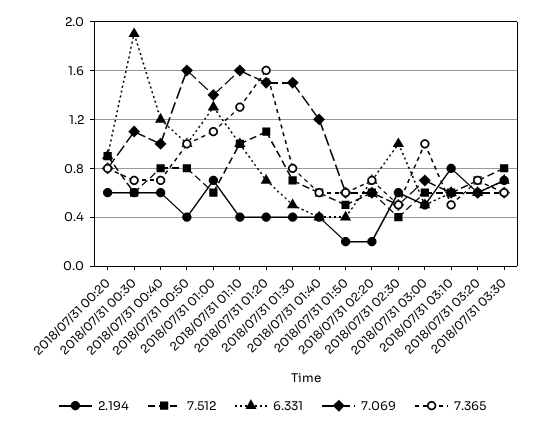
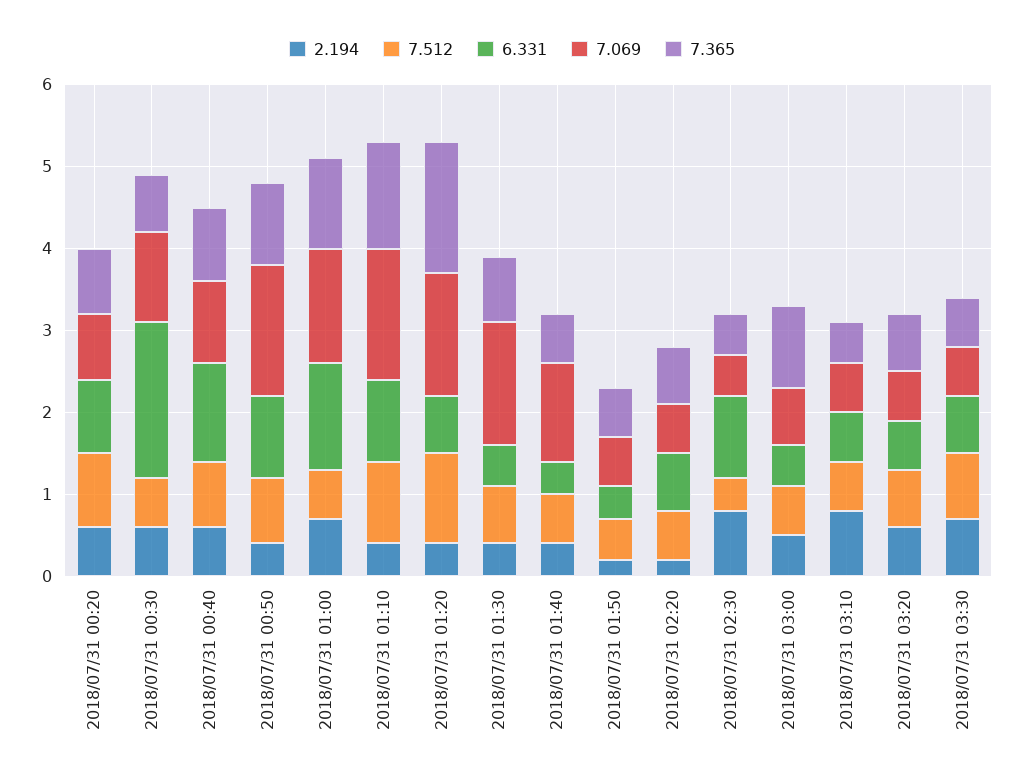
  {
    "2.194": {
      "2018/07/31 00:20": 0.6,
      "2018/07/31 00:30": 0.6,
      "2018/07/31 00:40": 0.6,
      "2018/07/31 00:50": 0.4,
      "2018/07/31 01:00": 0.7,
      "2018/07/31 01:10": 0.4,
      "2018/07/31 01:20": 0.4,
      "2018/07/31 01:30": 0.4,
      "2018/07/31 01:40": 0.4,
      "2018/07/31 01:50": 0.2,
      "2018/07/31 02:20": 0.2,
-     "2018/07/31 02:30": 0.6,
+     "2018/07/31 02:30": 0.8,
      "2018/07/31 03:00": 0.5,
      "2018/07/31 03:10": 0.8,
      "2018/07/31 03:20": 0.6,
      "2018/07/31 03:30": 0.7
    },
    "7.512": {
      "2018/07/31 00:20": 0.9,
      "2018/07/31 00:30": 0.6,
      "2018/07/31 00:40": 0.8,
      "2018/07/31 00:50": 0.8,
      "2018/07/31 01:00": 0.6,
      "2018/07/31 01:10": 1,
      "2018/07/31 01:20": 1.1,
      "2018/07/31 01:30": 0.7,
      "2018/07/31 01:40": 0.6,
      "2018/07/31 01:50": 0.5,
      "2018/07/31 02:20": 0.6,
      "2018/07/31 02:30": 0.4,
      "2018/07/31 03:00": 0.6,
      "2018/07/31 03:10": 0.6,
      "2018/07/31 03:20": 0.7,
      "2018/07/31 03:30": 0.8
    },
    "6.331": {
      "2018/07/31 00:20": 0.9,
      "2018/07/31 00:30": 1.9,
      "2018/07/31 00:40": 1.2,
      "2018/07/31 00:50": 1,
      "2018/07/31 01:00": 1.3,
      "2018/07/31 01:10": 1,
      "2018/07/31 01:20": 0.7,
      "2018/07/31 01:30": 0.5,
      "2018/07/31 01:40": 0.4,
      "2018/07/31 01:50": 0.4,
      "2018/07/31 02:20": 0.7,
      "2018/07/31 02:30": 1,
      "2018/07/31 03:00": 0.5,
      "2018/07/31 03:10": 0.6,
      "2018/07/31 03:20": 0.6,
      "2018/07/31 03:30": 0.7
    },
    "7.069": {
      "2018/07/31 00:20": 0.8,
      "2018/07/31 00:30": 1.1,
      "2018/07/31 00:40": 1,
      "2018/07/31 00:50": 1.6,
      "2018/07/31 01:00": 1.4,
      "2018/07/31 01:10": 1.6,
      "2018/07/31 01:20": 1.5,
      "2018/07/31 01:30": 1.5,
      "2018/07/31 01:40": 1.2,
      "2018/07/31 01:50": 0.6,
      "2018/07/31 02:20": 0.6,
      "2018/07/31 02:30": 0.5,
      "2018/07/31 03:00": 0.7,
      "2018/07/31 03:10": 0.6,
      "2018/07/31 03:20": 0.6,
      "2018/07/31 03:30": 0.6
    },
    "7.365": {
      "2018/07/31 00:20": 0.8,
      "2018/07/31 00:30": 0.7,
-     "2018/07/31 00:40": 0.7,
+     "2018/07/31 00:40": 0.9,
      "2018/07/31 00:50": 1,
      "2018/07/31 01:00": 1.1,
      "2018/07/31 01:10": 1.3,
      "2018/07/31 01:20": 1.6,
      "2018/07/31 01:30": 0.8,
      "2018/07/31 01:40": 0.6,
      "2018/07/31 01:50": 0.6,
      "2018/07/31 02:20": 0.7,
      "2018/07/31 02:30": 0.5,
      "2018/07/31 03:00": 1,
      "2018/07/31 03:10": 0.5,
      "2018/07/31 03:20": 0.7,
      "2018/07/31 03:30": 0.6
    }
  }

